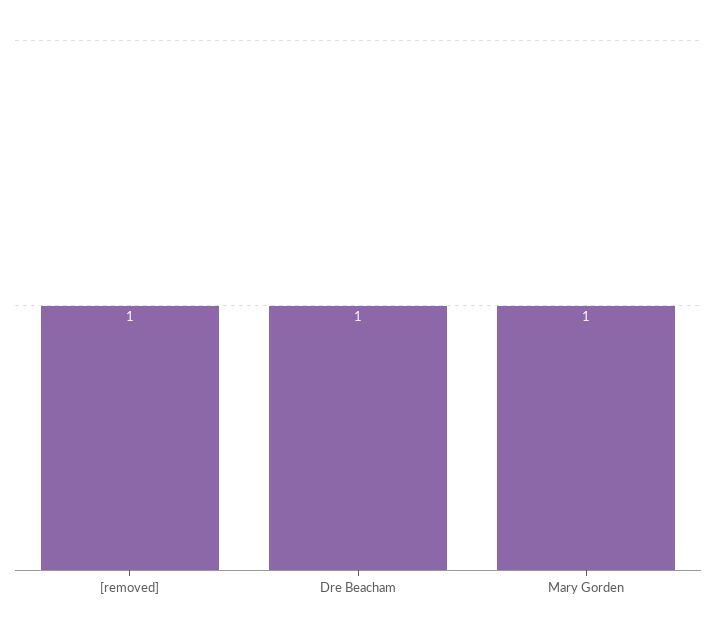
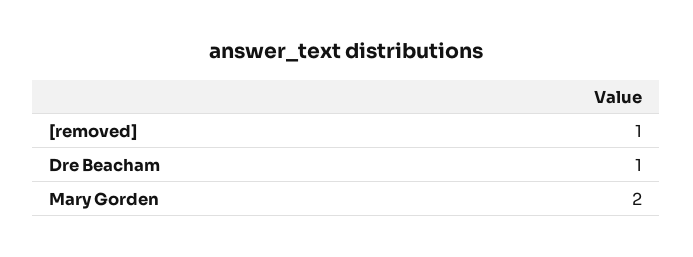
  {
    "[removed]": 1,
    "Dre Beacham": 1,
-   "Mary Gorden": 1
+   "Mary Gorden": 2
  }

